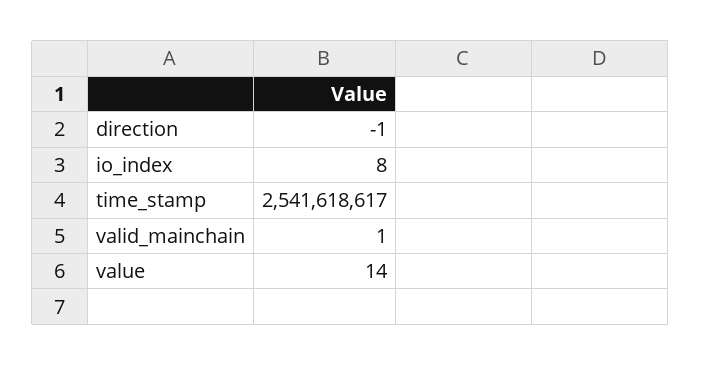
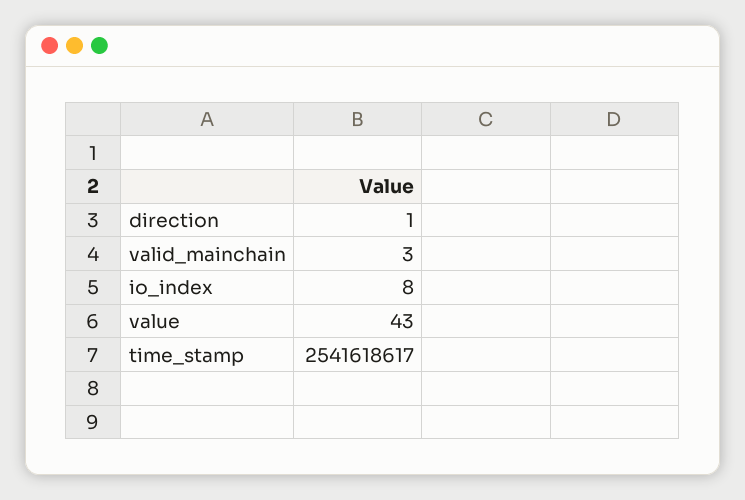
  {
-   "direction": -1,
+   "direction": 1,
    "io_index": 8,
    "time_stamp": 2541618617,
-   "valid_mainchain": 1,
+   "valid_mainchain": 3,
-   "value": 14
+   "value": 43
  }

